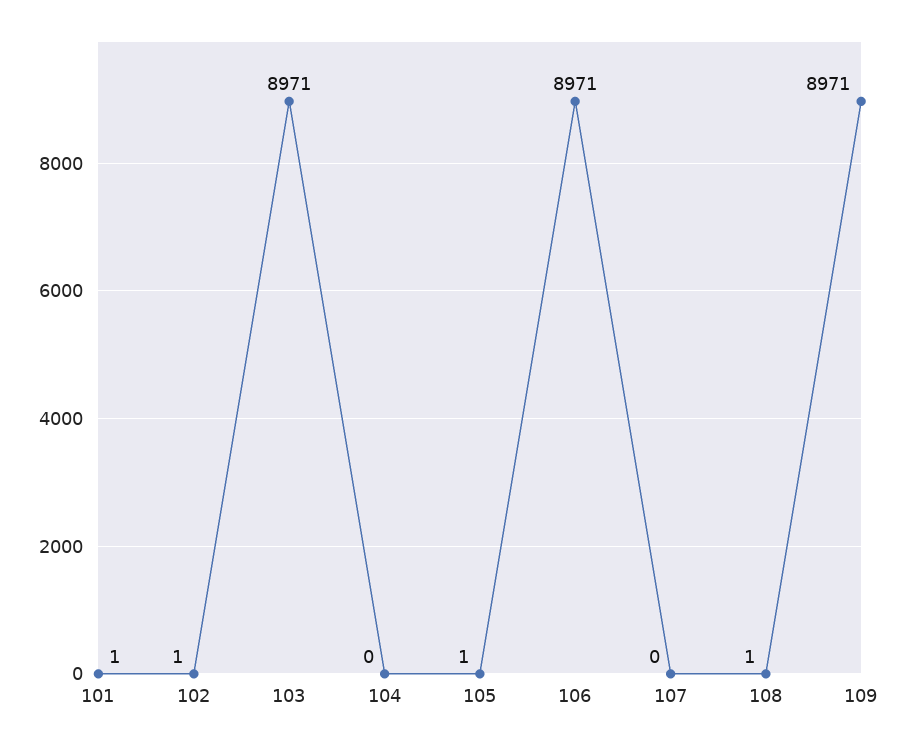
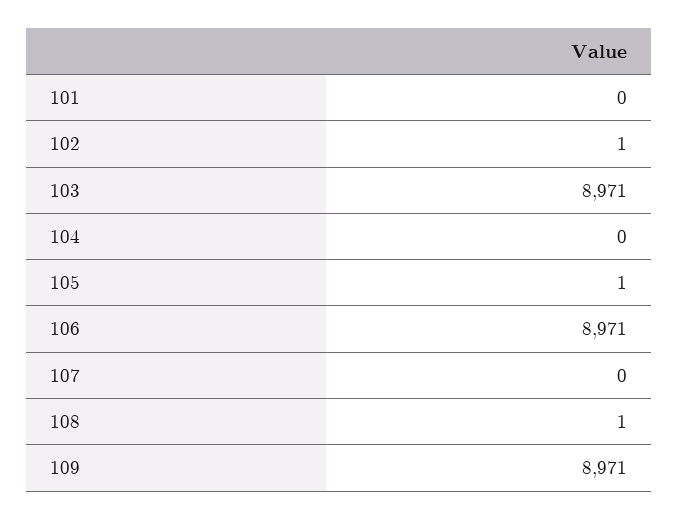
  {
-   "101": 1,
+   "101": 0,
    "102": 1,
    "103": 8971,
    "104": 0,
    "105": 1,
    "106": 8971,
    "107": 0,
    "108": 1,
    "109": 8971
  }

